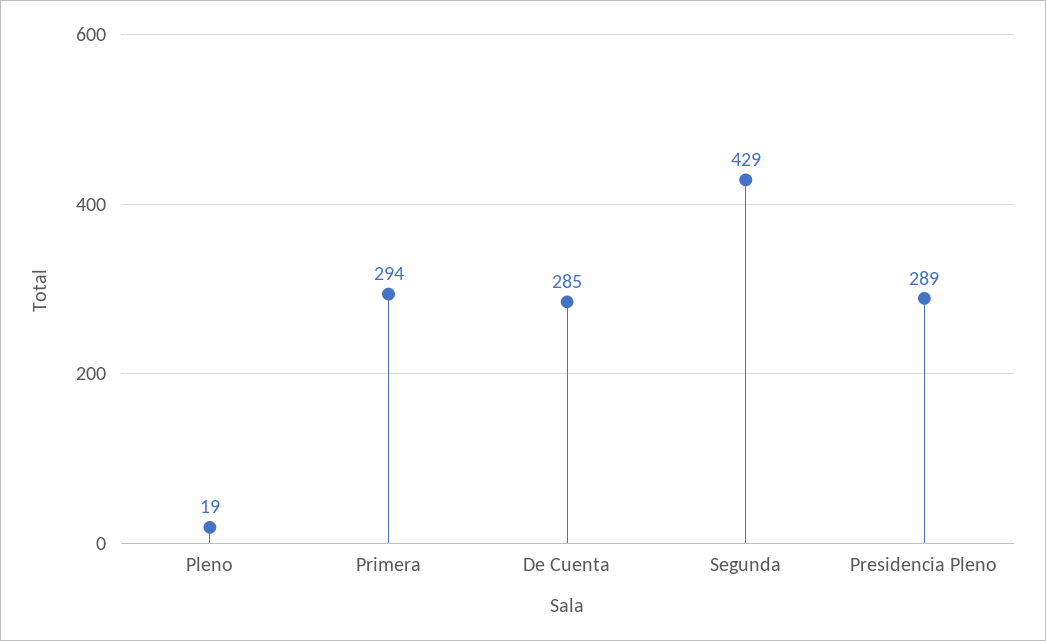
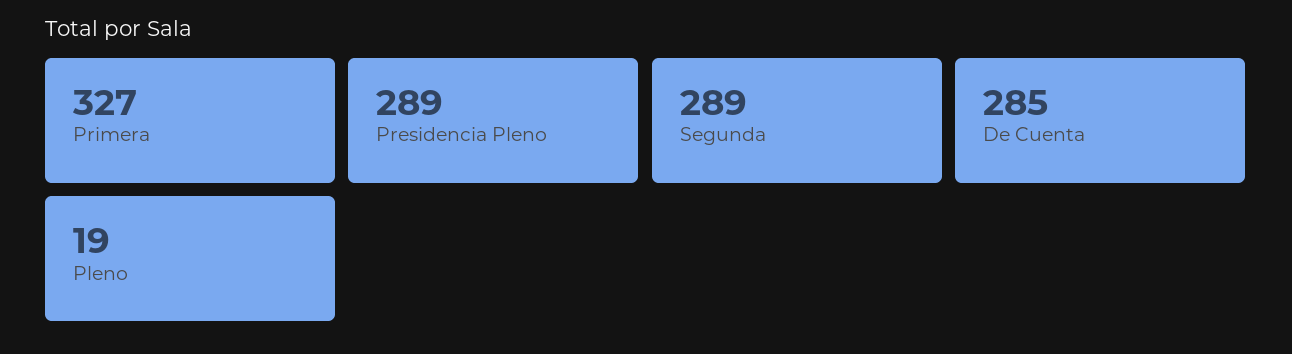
  {
    "Pleno": 19,
-   "Primera": 294,
+   "Primera": 327,
    "De Cuenta": 285,
-   "Segunda": 429,
+   "Segunda": 289,
    "Presidencia Pleno": 289
  }

